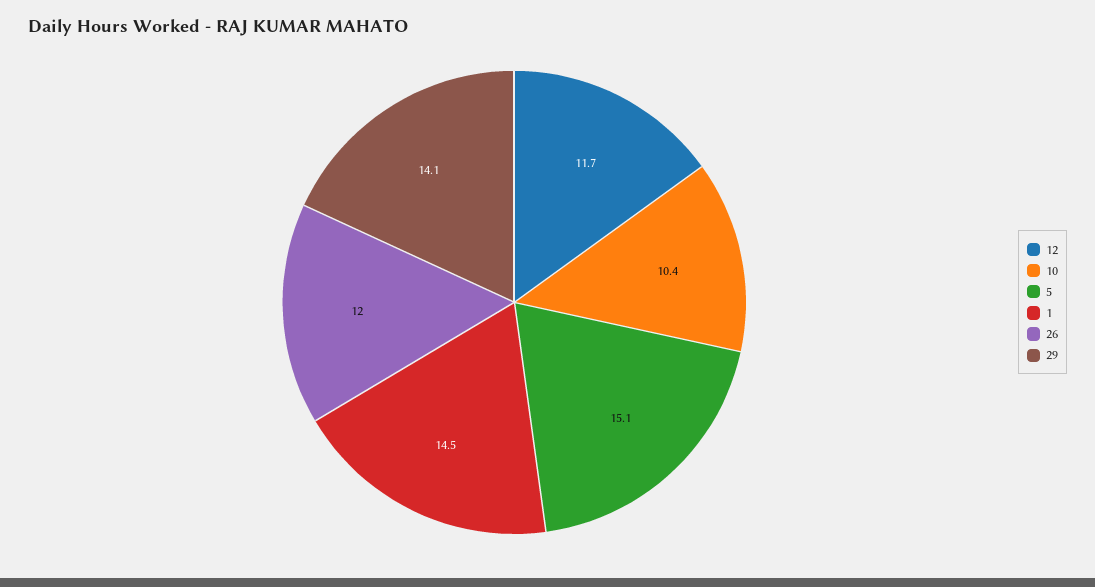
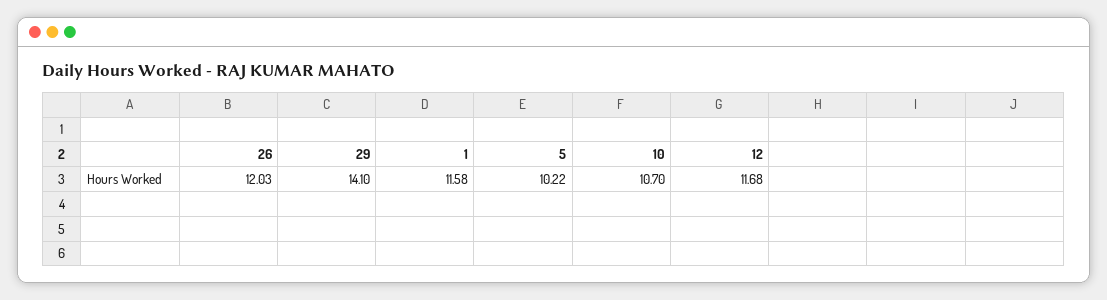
  {
    "12": 11.68,
-   "10": 10.4,
+   "10": 10.7,
-   "5": 15.1,
+   "5": 10.22,
-   "1": 14.5,
+   "1": 11.58,
    "26": 12.03,
    "29": 14.1
  }

